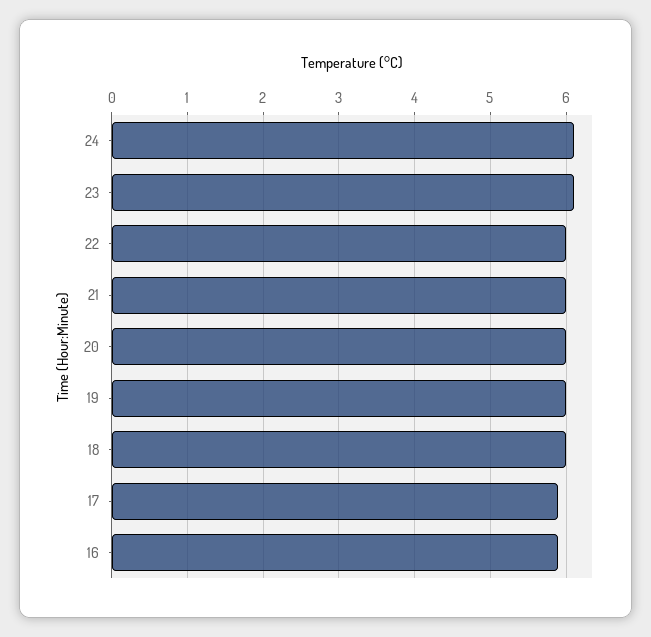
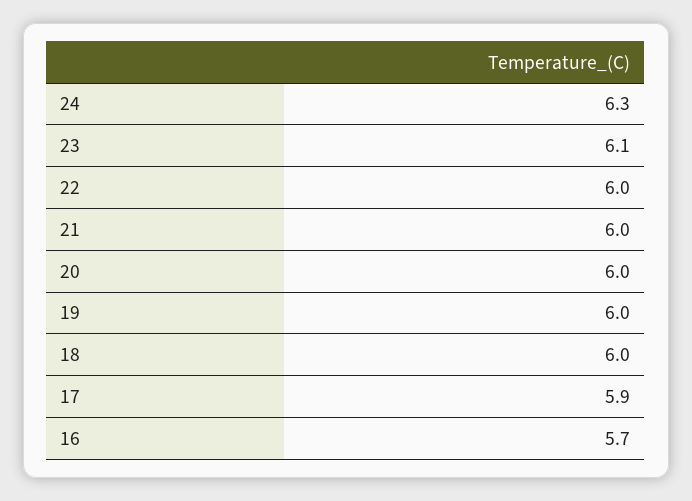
  {
-   "24": 6.1,
+   "24": 6.3,
    "23": 6.1,
    "22": 6,
    "21": 6,
    "20": 6,
    "19": 6,
    "18": 6,
    "17": 5.9,
-   "16": 5.9
+   "16": 5.7
  }

